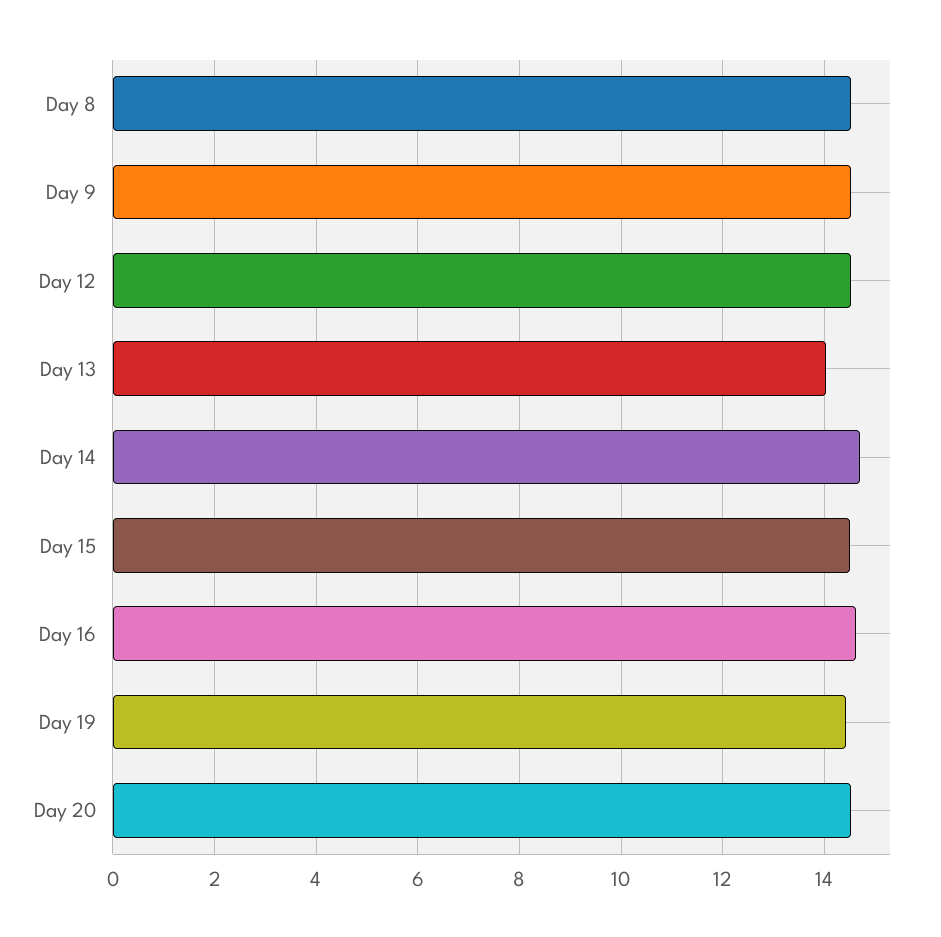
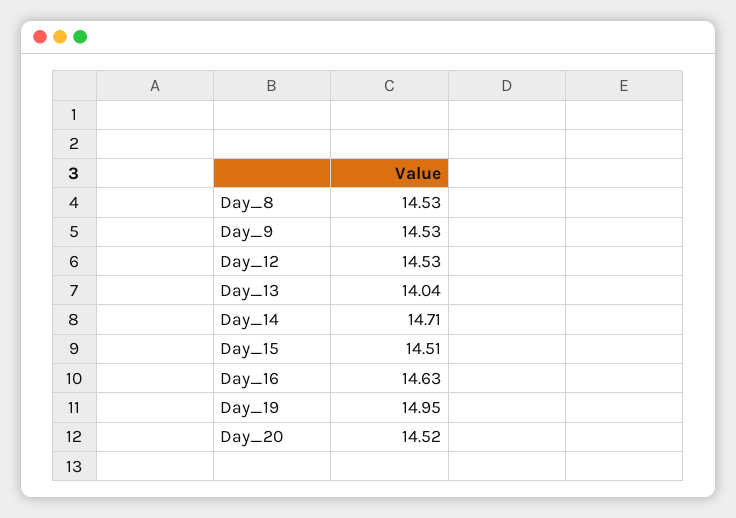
  {
    "Day 8": 14.53,
    "Day 9": 14.53,
    "Day 12": 14.53,
    "Day 13": 14.04,
    "Day 14": 14.71,
    "Day 15": 14.51,
    "Day 16": 14.63,
-   "Day 19": 14.4,
+   "Day 19": 14.95,
    "Day 20": 14.52
  }

